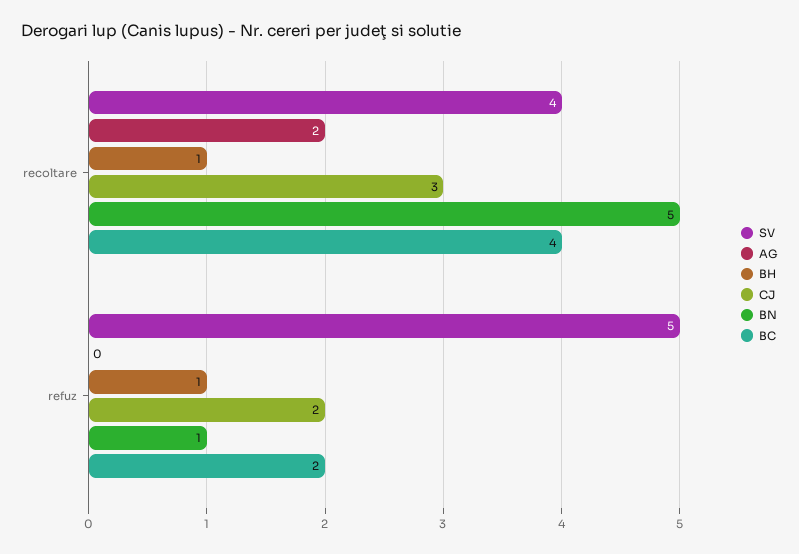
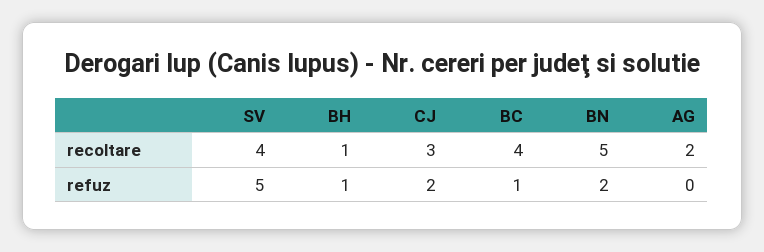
  {
    "SV": {
      "recoltare": 4,
      "refuz": 5
    },
    "AG": {
      "recoltare": 2,
      "refuz": 0
    },
    "BH": {
      "recoltare": 1,
      "refuz": 1
    },
    "CJ": {
      "recoltare": 3,
      "refuz": 2
    },
    "BN": {
      "recoltare": 5,
-     "refuz": 1
+     "refuz": 2
    },
    "BC": {
      "recoltare": 4,
-     "refuz": 2
+     "refuz": 1
    }
  }

